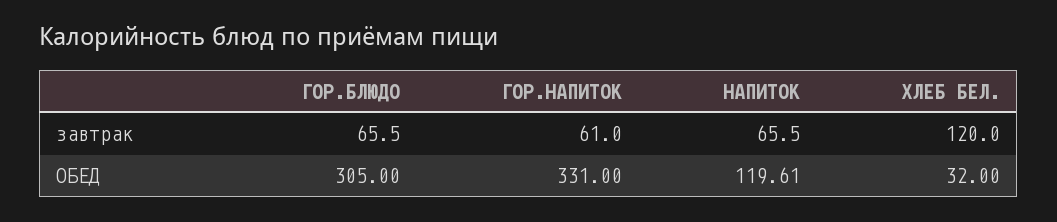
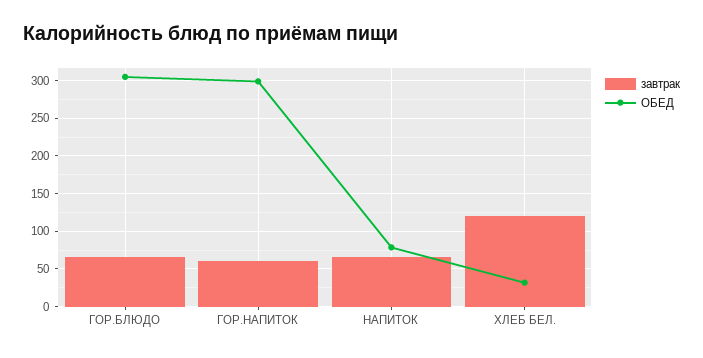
  {
    "завтрак": {
      "ГОР.БЛЮДО": 65.5,
      "ГОР.НАПИТОК": 61,
      "НАПИТОК": 65.5,
      "ХЛЕБ БЕЛ.": 120
    },
    "ОБЕД": {
      "ГОР.БЛЮДО": 305,
-     "ГОР.НАПИТОК": 331,
+     "ГОР.НАПИТОК": 300,
-     "НАПИТОК": 119.61,
+     "НАПИТОК": 80,
      "ХЛЕБ БЕЛ.": 32
    }
  }

